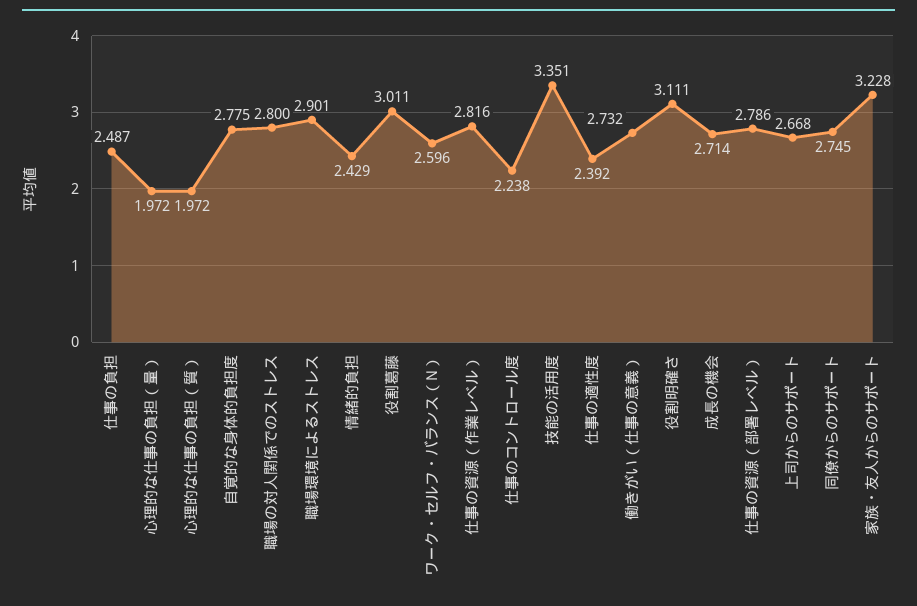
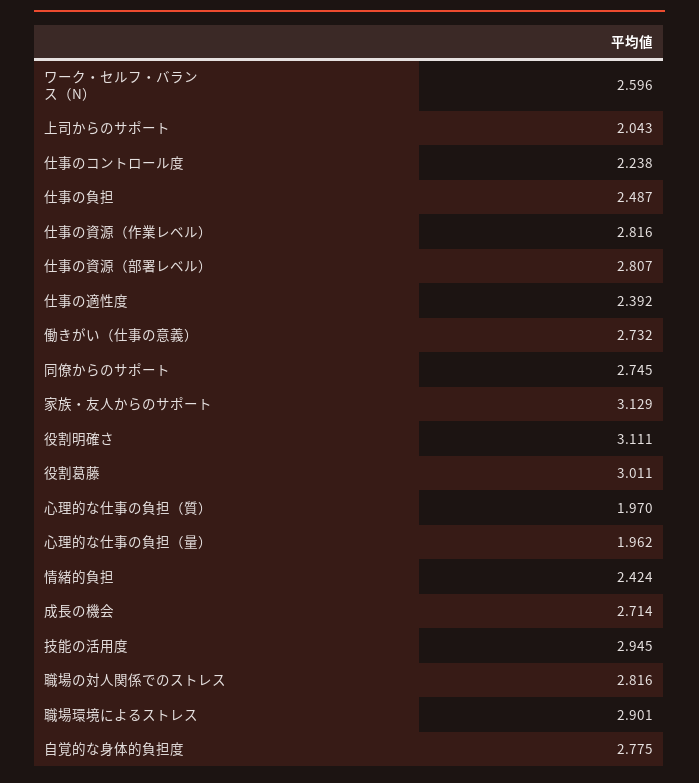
  {
    "仕事の負担": 2.487,
-   "心理的な仕事の負担（量）": 1.972,
+   "心理的な仕事の負担（量）": 1.962,
-   "心理的な仕事の負担（質）": 1.972,
+   "心理的な仕事の負担（質）": 1.97,
    "自覚的な身体的負担度": 2.775,
-   "職場の対人関係でのストレス": 2.8,
+   "職場の対人関係でのストレス": 2.816,
    "職場環境によるストレス": 2.901,
-   "情緒的負担": 2.429,
+   "情緒的負担": 2.424,
    "役割葛藤": 3.011,
    "ワーク・セルフ・バランス（N）": 2.596,
    "仕事の資源（作業レベル）": 2.816,
    "仕事のコントロール度": 2.238,
-   "技能の活用度": 3.351,
+   "技能の活用度": 2.945,
    "仕事の適性度": 2.392,
    "働きがい（仕事の意義）": 2.732,
    "役割明確さ": 3.111,
    "成長の機会": 2.714,
-   "仕事の資源（部署レベル）": 2.786,
+   "仕事の資源（部署レベル）": 2.807,
-   "上司からのサポート": 2.668,
+   "上司からのサポート": 2.043,
    "同僚からのサポート": 2.745,
-   "家族・友人からのサポート": 3.228
+   "家族・友人からのサポート": 3.129
  }

